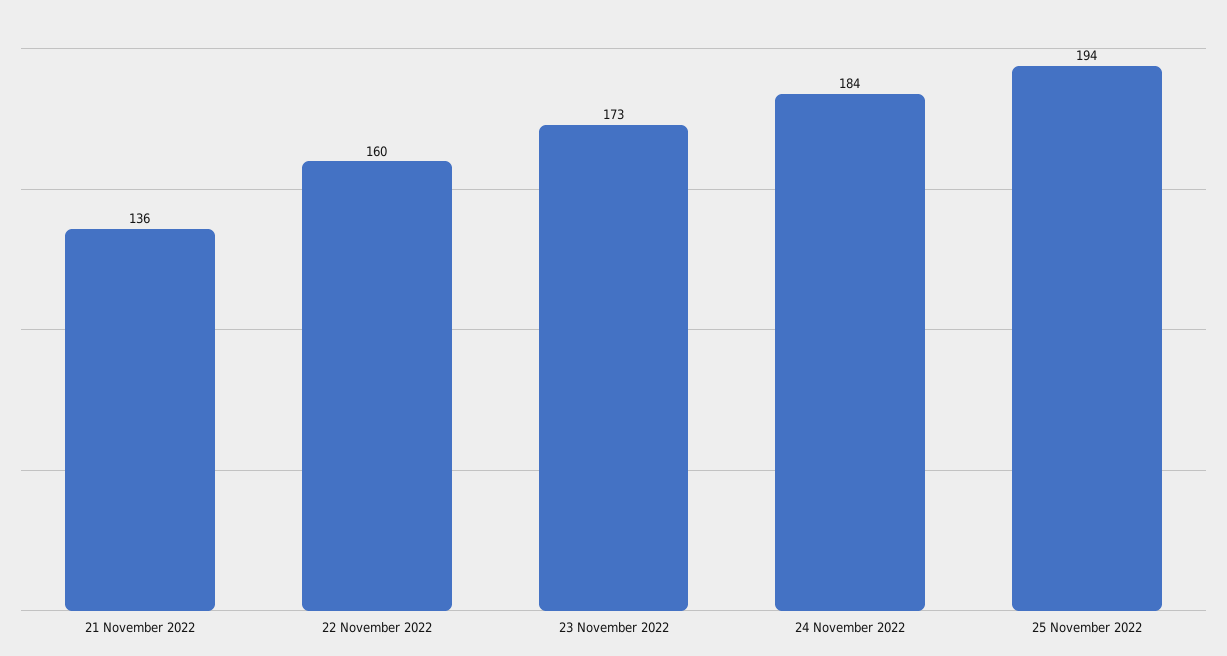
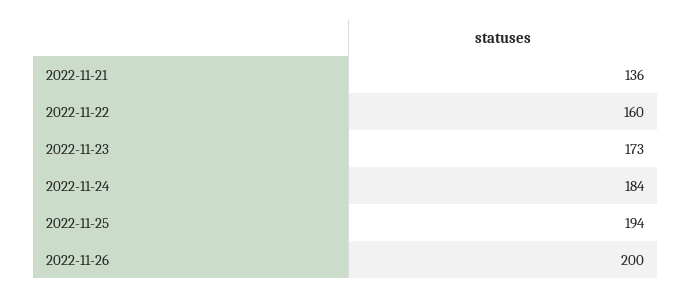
  {
    "21 November 2022": 136,
    "22 November 2022": 160,
    "23 November 2022": 173,
    "24 November 2022": 184,
-   "25 November 2022": 194
+   "25 November 2022": 194,
+   "2022-11-26": 200
  }

